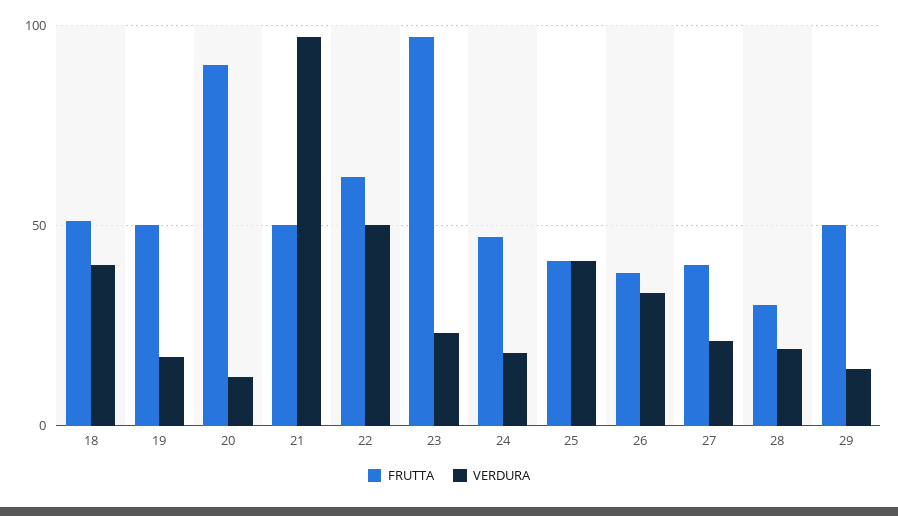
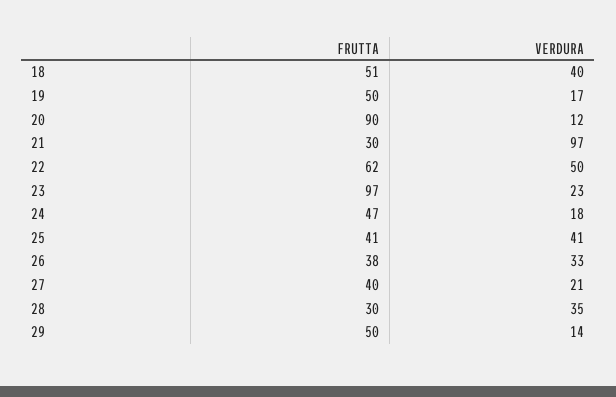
  {
    "FRUTTA": {
      "18": 51,
      "19": 50,
      "20": 90,
-     "21": 50,
+     "21": 30,
      "22": 62,
      "23": 97,
      "24": 47,
      "25": 41,
      "26": 38,
      "27": 40,
      "28": 30,
      "29": 50
    },
    "VERDURA": {
      "18": 40,
      "19": 17,
      "20": 12,
      "21": 97,
      "22": 50,
      "23": 23,
      "24": 18,
      "25": 41,
      "26": 33,
      "27": 21,
-     "28": 20,
+     "28": 35,
      "29": 14
    }
  }

